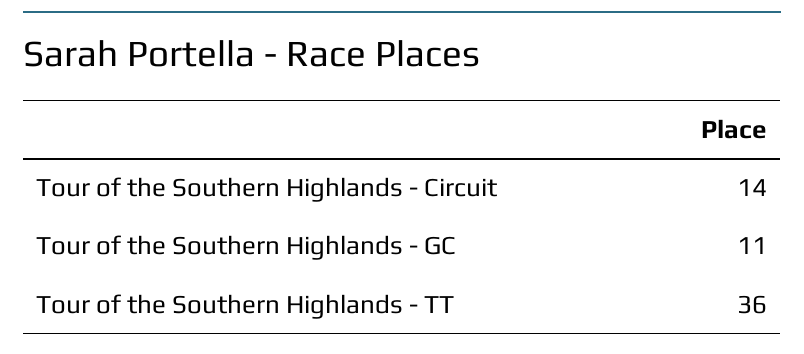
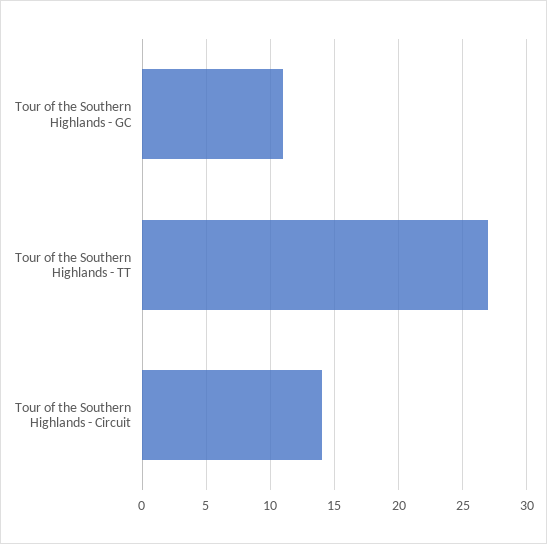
  {
    "Tour of the Southern Highlands - Circuit": 14,
    "Tour of the Southern Highlands - GC": 11,
-   "Tour of the Southern Highlands - TT": 36
+   "Tour of the Southern Highlands - TT": 27
  }

